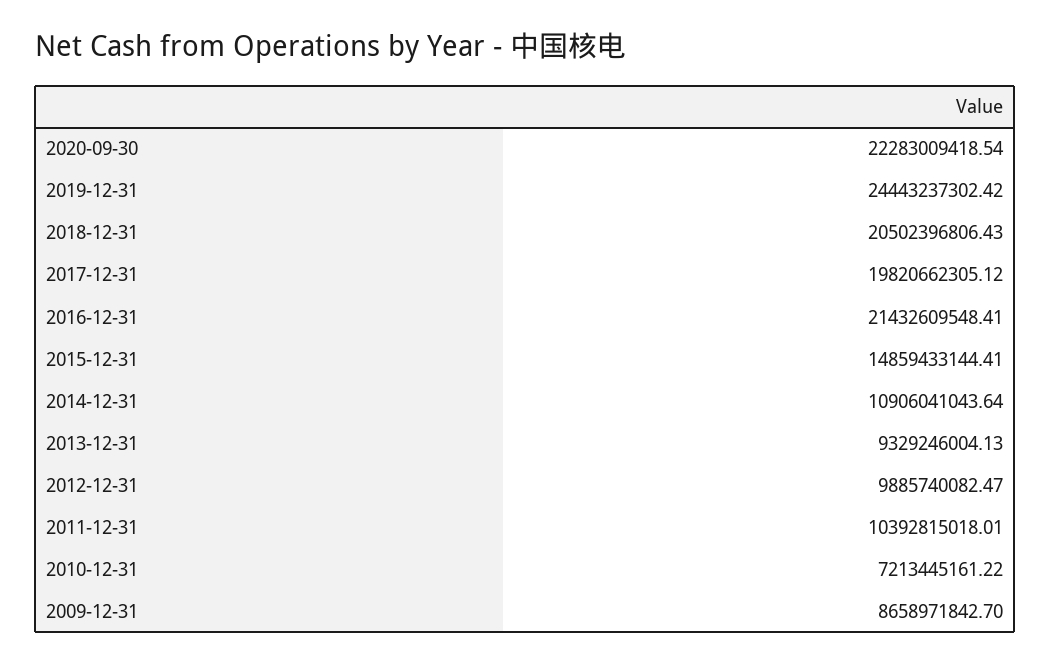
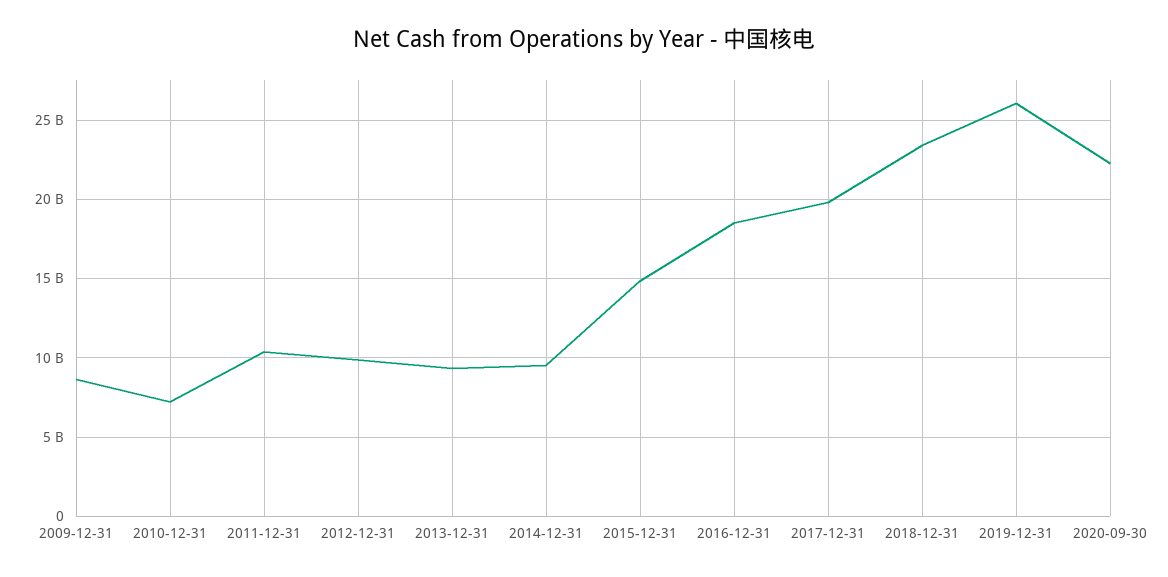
  {
    "2020-09-30": 22283009418.54,
-   "2019-12-31": 24443237302.42,
+   "2019-12-31": 26000000000,
-   "2018-12-31": 20502396806.43,
+   "2018-12-31": 23500000000,
    "2017-12-31": 19820662305.12,
-   "2016-12-31": 21432609548.41,
+   "2016-12-31": 18500000000,
    "2015-12-31": 14859433144.41,
-   "2014-12-31": 10906041043.64,
+   "2014-12-31": 9500000000,
    "2013-12-31": 9329246004.13,
    "2012-12-31": 9885740082.47,
    "2011-12-31": 10392815018.01,
    "2010-12-31": 7213445161.22,
    "2009-12-31": 8658971842.7
  }

